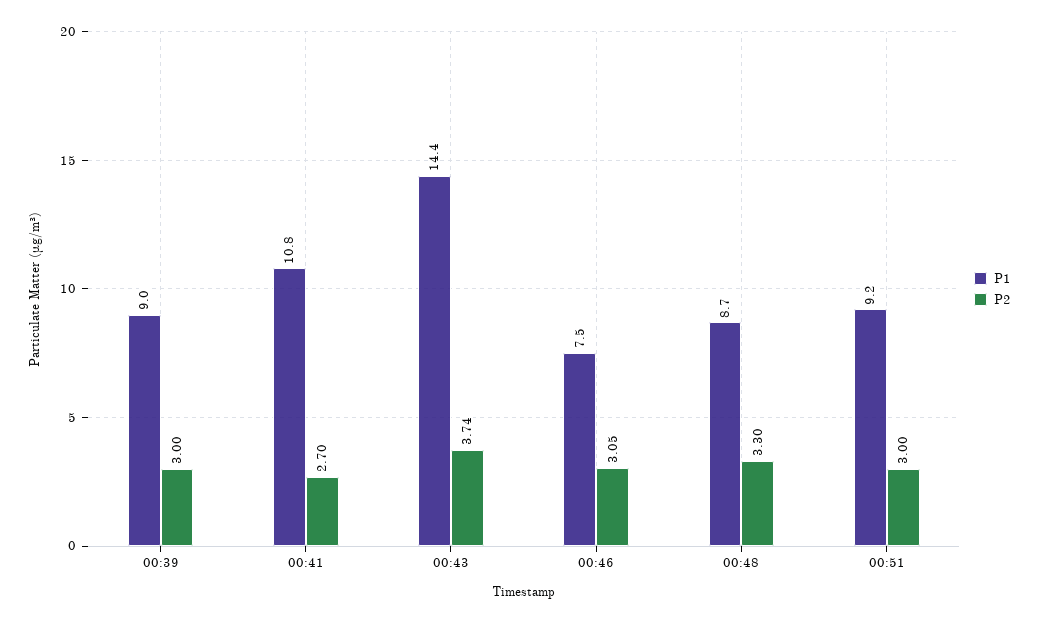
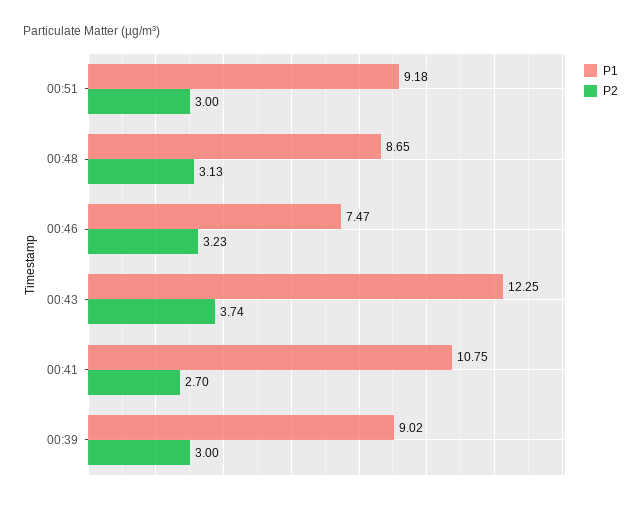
  {
    "P1": {
      "00:39": 9.02,
      "00:41": 10.75,
-     "00:43": 14.4,
+     "00:43": 12.25,
      "00:46": 7.47,
      "00:48": 8.65,
      "00:51": 9.18
    },
    "P2": {
      "00:39": 3,
      "00:41": 2.7,
      "00:43": 3.74,
-     "00:46": 3.05,
+     "00:46": 3.23,
-     "00:48": 3.3,
+     "00:48": 3.13,
      "00:51": 3
    }
  }

